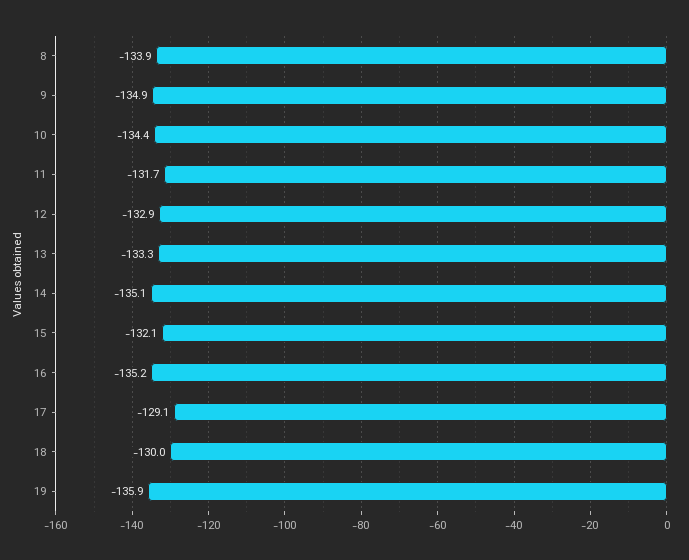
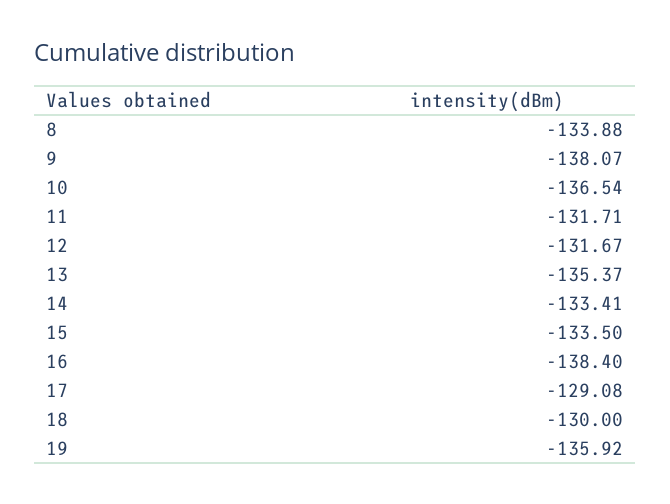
  {
    "8": -133.88,
-   "9": -134.9,
+   "9": -138.07,
-   "10": -134.4,
+   "10": -136.54,
    "11": -131.71,
-   "12": -132.9,
+   "12": -131.67,
-   "13": -133.3,
+   "13": -135.37,
-   "14": -135.1,
+   "14": -133.41,
-   "15": -132.1,
+   "15": -133.5,
-   "16": -135.2,
+   "16": -138.4,
    "17": -129.08,
    "18": -130,
    "19": -135.92
  }

